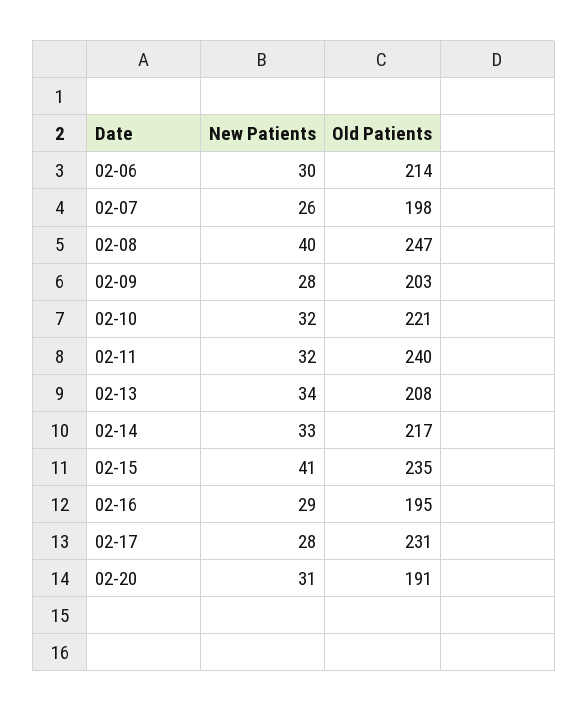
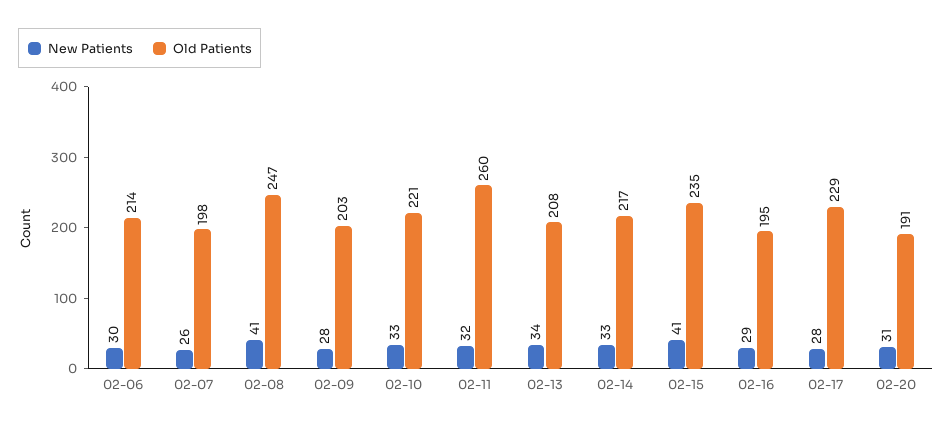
  {
    "New Patients": {
      "02-06": 30,
      "02-07": 26,
-     "02-08": 40,
+     "02-08": 41,
      "02-09": 28,
-     "02-10": 32,
+     "02-10": 33,
      "02-11": 32,
      "02-13": 34,
      "02-14": 33,
      "02-15": 41,
      "02-16": 29,
      "02-17": 28,
      "02-20": 31
    },
    "Old Patients": {
      "02-06": 214,
      "02-07": 198,
      "02-08": 247,
      "02-09": 203,
      "02-10": 221,
-     "02-11": 240,
+     "02-11": 260,
      "02-13": 208,
      "02-14": 217,
      "02-15": 235,
      "02-16": 195,
-     "02-17": 231,
+     "02-17": 229,
      "02-20": 191
    }
  }

